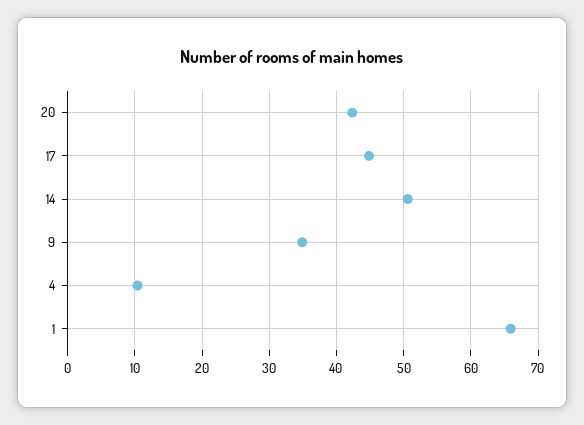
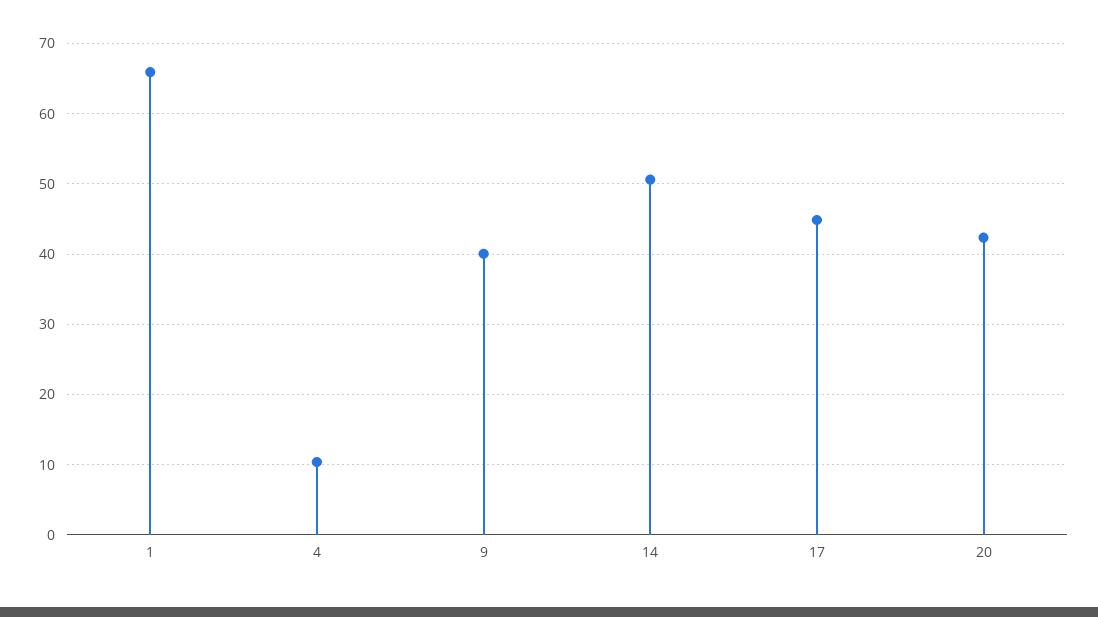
  {
    "20": 42,
    "17": 45,
    "14": 51,
-   "9": 35,
+   "9": 40,
    "4": 10,
    "1": 66
  }

